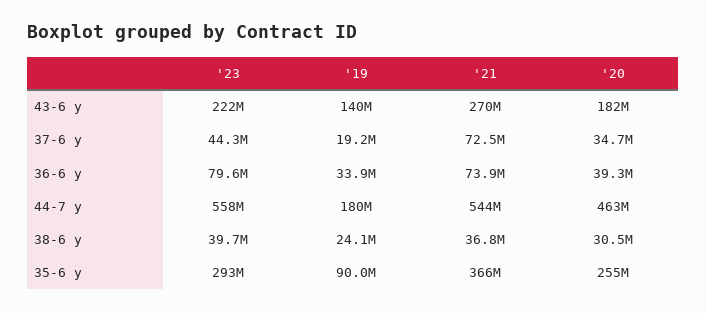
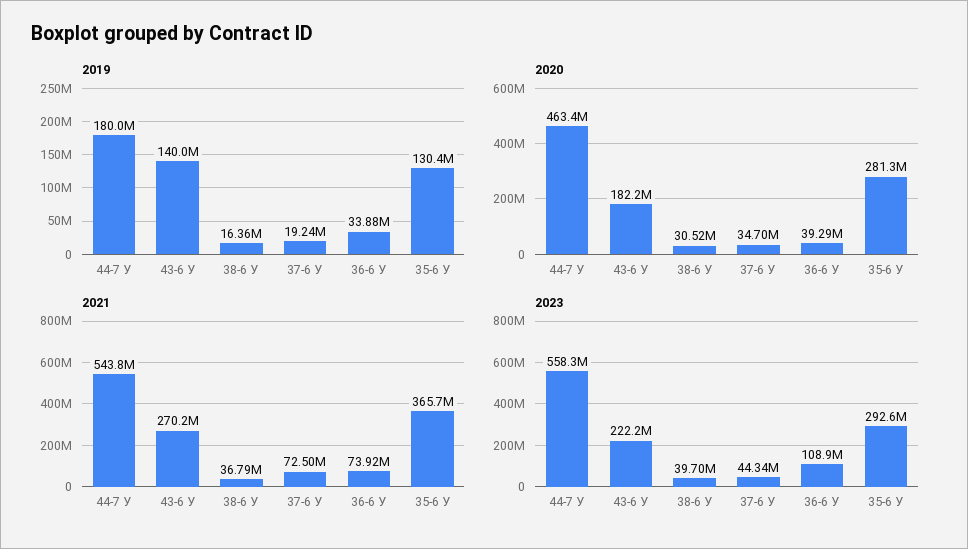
  {
    "'23": {
      "43-6 у": 222200000,
      "37-6 у": 44340000,
-     "36-6 у": 79600000,
+     "36-6 у": 108900000,
      "44-7 у": 558300000,
      "38-6 у": 39700000,
      "35-6 у": 292600000
    },
    "'19": {
      "43-6 у": 140000000,
      "37-6 у": 19240000,
      "36-6 у": 33880000,
      "44-7 у": 180000000,
-     "38-6 у": 24100000,
+     "38-6 у": 16360000,
-     "35-6 у": 90000000
+     "35-6 у": 130400000
    },
    "'21": {
      "43-6 у": 270200000,
      "37-6 у": 72500000,
      "36-6 у": 73920000,
      "44-7 у": 543800000,
      "38-6 у": 36790000,
      "35-6 у": 365700000
    },
    "'20": {
      "43-6 у": 182200000,
      "37-6 у": 34700000,
      "36-6 у": 39290000,
      "44-7 у": 463400000,
      "38-6 у": 30520000,
-     "35-6 у": 255000000
+     "35-6 у": 281300000
    }
  }

